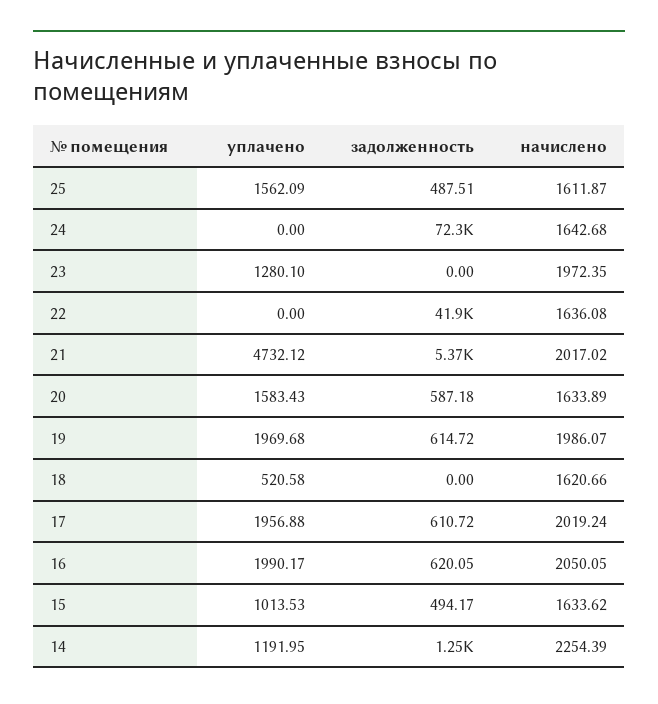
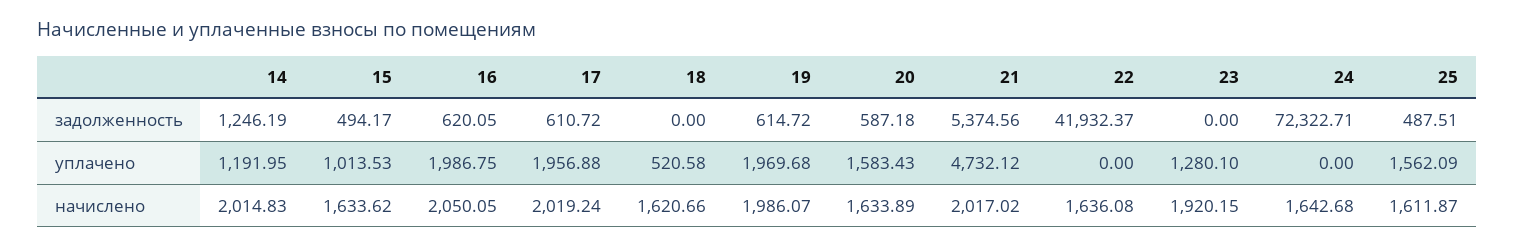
  {
    "уплачено": {
      "25": 1562.09,
      "24": 0,
      "23": 1280.1,
      "22": 0,
      "21": 4732.12,
      "20": 1583.43,
      "19": 1969.68,
      "18": 520.58,
      "17": 1956.88,
-     "16": 1990.17,
+     "16": 1986.75,
      "15": 1013.53,
      "14": 1191.95
    },
    "задолженность": {
      "25": 487.51,
      "24": 72322.71,
      "23": 0,
      "22": 41932.37,
      "21": 5374.56,
      "20": 587.18,
      "19": 614.72,
      "18": 0,
      "17": 610.72,
      "16": 620.05,
      "15": 494.17,
      "14": 1246.19
    },
    "начислено": {
      "25": 1611.87,
      "24": 1642.68,
-     "23": 1972.35,
+     "23": 1920.15,
      "22": 1636.08,
      "21": 2017.02,
      "20": 1633.89,
      "19": 1986.07,
      "18": 1620.66,
      "17": 2019.24,
      "16": 2050.05,
      "15": 1633.62,
-     "14": 2254.39
+     "14": 2014.83
    }
  }

